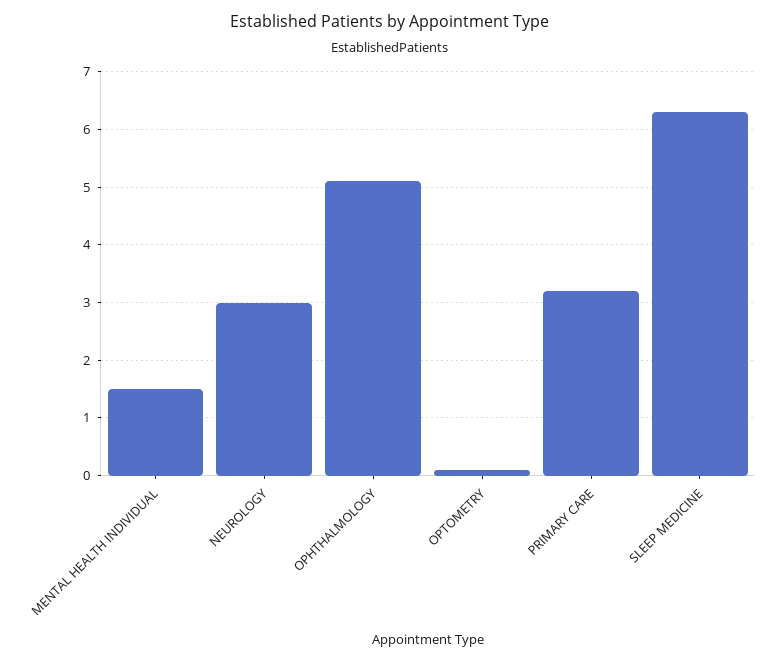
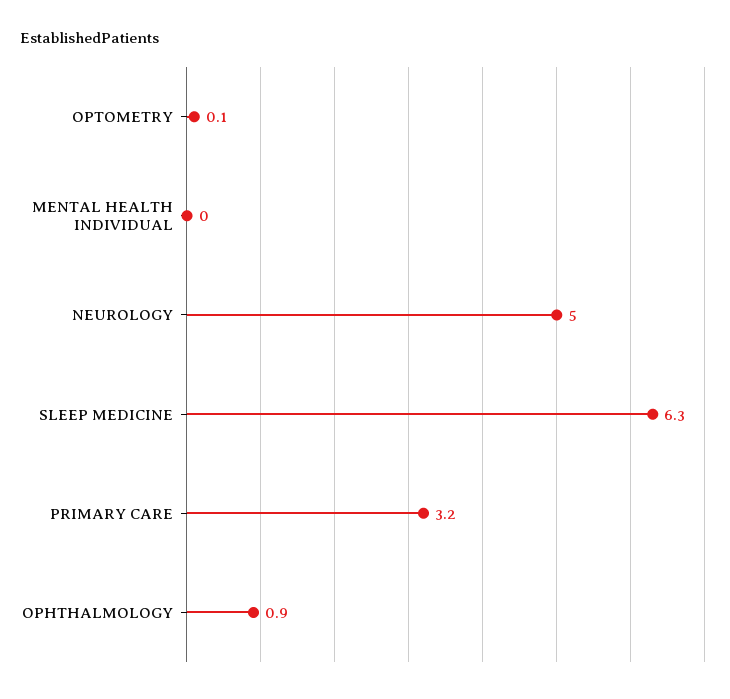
  {
-   "MENTAL HEALTH INDIVIDUAL": 1.5,
+   "MENTAL HEALTH INDIVIDUAL": 0,
-   "NEUROLOGY": 3,
+   "NEUROLOGY": 5,
-   "OPHTHALMOLOGY": 5,
+   "OPHTHALMOLOGY": 0.9,
    "OPTOMETRY": 0.1,
    "PRIMARY CARE": 3.2,
    "SLEEP MEDICINE": 6.3
  }

